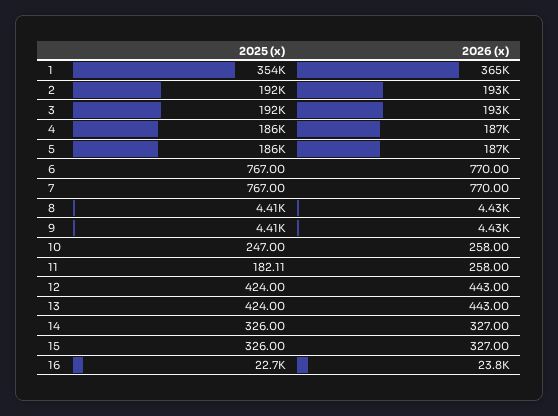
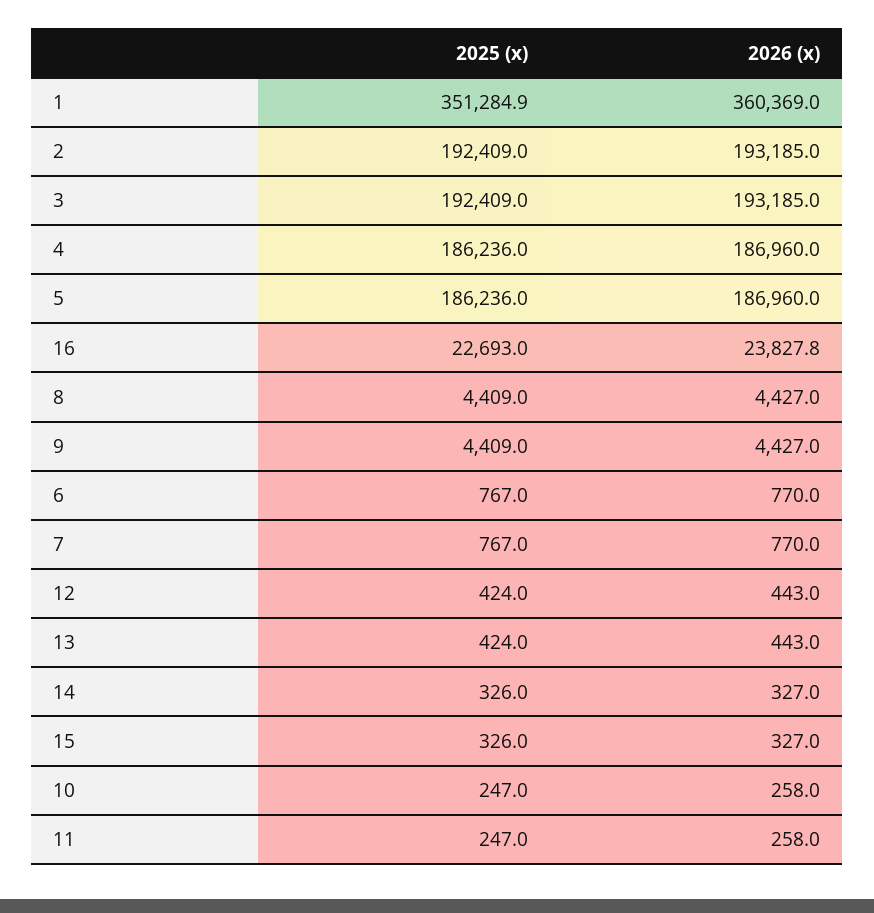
  {
    "2025 (x)": {
-     "1": 354000,
+     "1": 351284.9,
      "2": 192409,
      "3": 192409,
      "4": 186236,
      "5": 186236,
      "6": 767,
      "7": 767,
      "8": 4409,
      "9": 4409,
      "10": 247,
-     "11": 182.11,
+     "11": 247,
      "12": 424,
      "13": 424,
      "14": 326,
      "15": 326,
      "16": 22693
    },
    "2026 (x)": {
-     "1": 365000,
+     "1": 360369,
      "2": 193185,
      "3": 193185,
      "4": 186960,
      "5": 186960,
      "6": 770,
      "7": 770,
      "8": 4427,
      "9": 4427,
      "10": 258,
      "11": 258,
      "12": 443,
      "13": 443,
      "14": 327,
      "15": 327,
      "16": 23827.8
    }
  }

